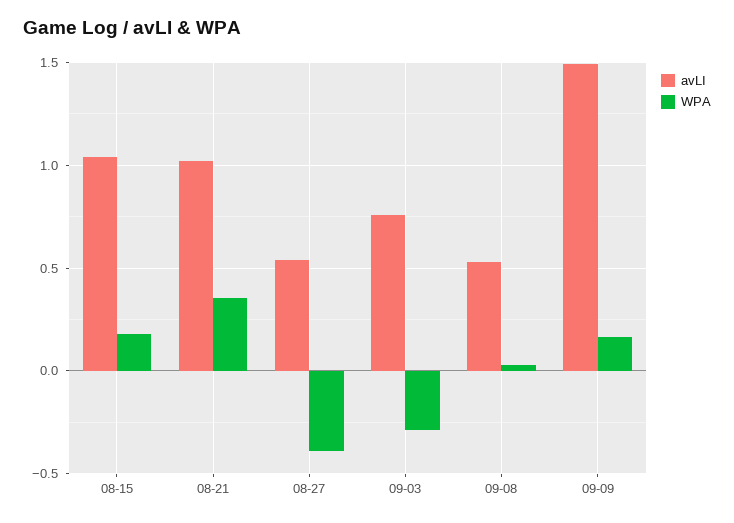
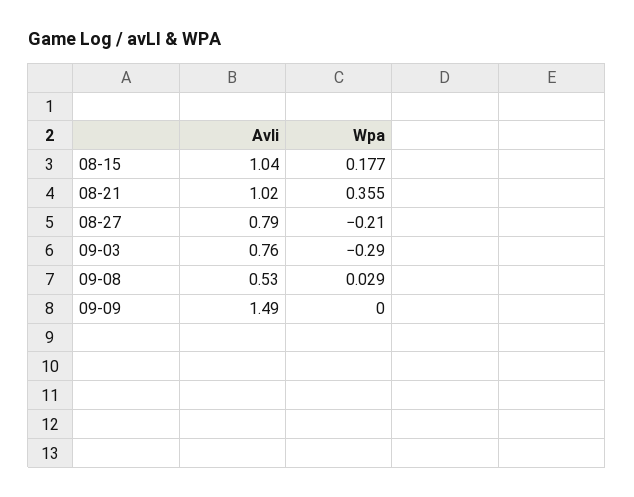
  {
    "avLI": {
      "08-15": 1.04,
      "08-21": 1.02,
-     "08-27": 0.55,
+     "08-27": 0.79,
      "09-03": 0.76,
      "09-08": 0.53,
      "09-09": 1.49
    },
    "WPA": {
      "08-15": 0.177,
      "08-21": 0.355,
-     "08-27": -0.4,
+     "08-27": -0.21,
      "09-03": -0.29,
      "09-08": 0.029,
-     "09-09": 0.15
+     "09-09": 0
    }
  }

